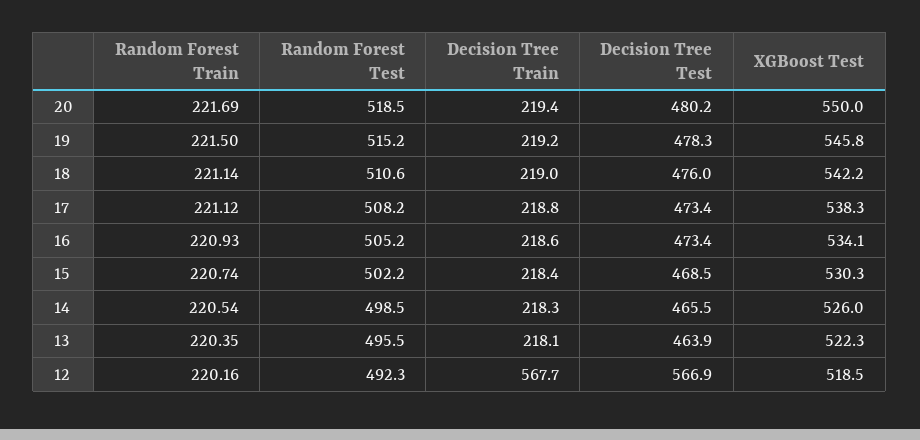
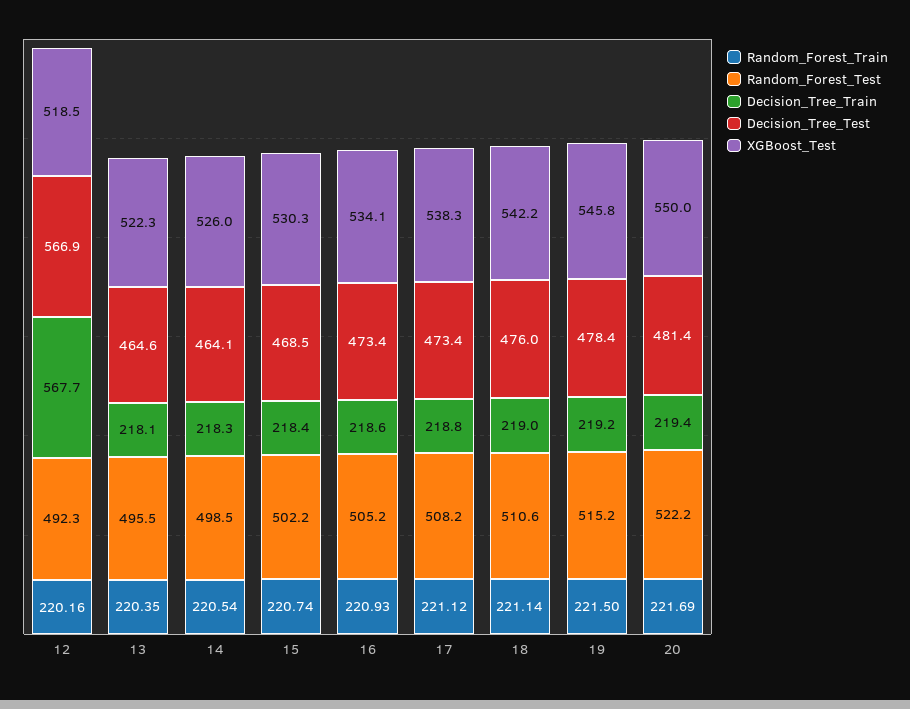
  {
    "Random Forest Train": {
      "20": 221.69,
      "19": 221.5,
      "18": 221.14,
      "17": 221.12,
      "16": 220.93,
      "15": 220.74,
      "14": 220.54,
      "13": 220.35,
      "12": 220.16
    },
    "Random Forest Test": {
-     "20": 518.5,
+     "20": 522.2,
      "19": 515.2,
      "18": 510.6,
      "17": 508.2,
      "16": 505.2,
      "15": 502.2,
      "14": 498.5,
      "13": 495.5,
      "12": 492.3
    },
    "Decision Tree Train": {
      "20": 219.4,
      "19": 219.2,
      "18": 219,
      "17": 218.8,
      "16": 218.6,
      "15": 218.4,
      "14": 218.3,
      "13": 218.1,
      "12": 567.7
    },
    "Decision Tree Test": {
-     "20": 480.2,
+     "20": 481.4,
-     "19": 478.3,
+     "19": 478.4,
      "18": 476,
      "17": 473.4,
      "16": 473.4,
      "15": 468.5,
-     "14": 465.5,
+     "14": 464.1,
-     "13": 463.9,
+     "13": 464.6,
      "12": 566.9
    },
    "XGBoost Test": {
      "20": 550,
      "19": 545.8,
      "18": 542.2,
      "17": 538.3,
      "16": 534.1,
      "15": 530.3,
      "14": 526,
      "13": 522.3,
      "12": 518.5
    }
  }

